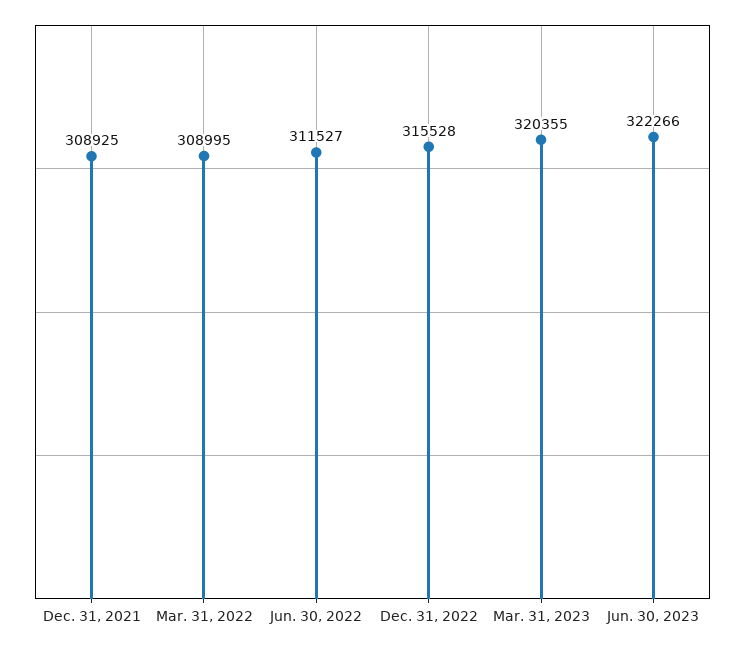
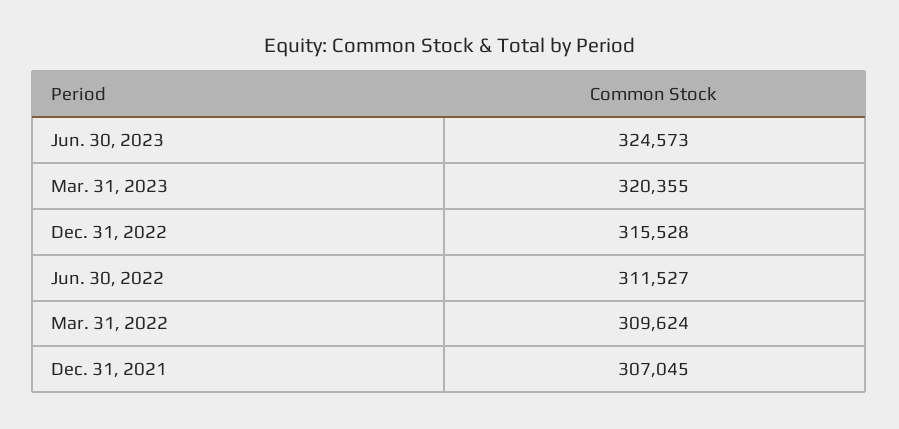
  {
-   "Dec. 31, 2021": 308925,
+   "Dec. 31, 2021": 307045,
-   "Mar. 31, 2022": 308995,
+   "Mar. 31, 2022": 309624,
    "Jun. 30, 2022": 311527,
    "Dec. 31, 2022": 315528,
    "Mar. 31, 2023": 320355,
-   "Jun. 30, 2023": 322266
+   "Jun. 30, 2023": 324573
  }

